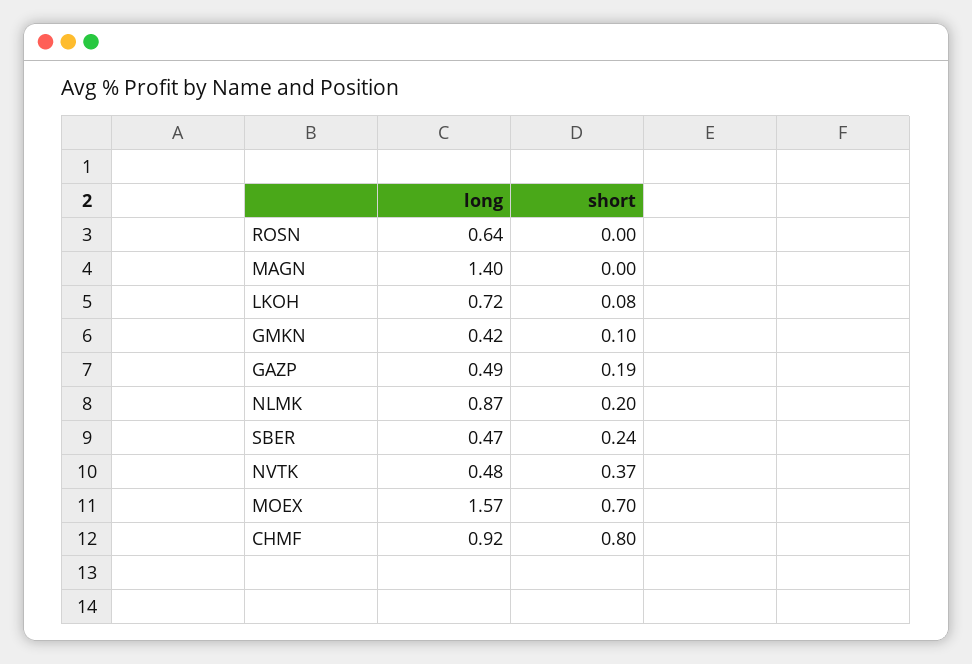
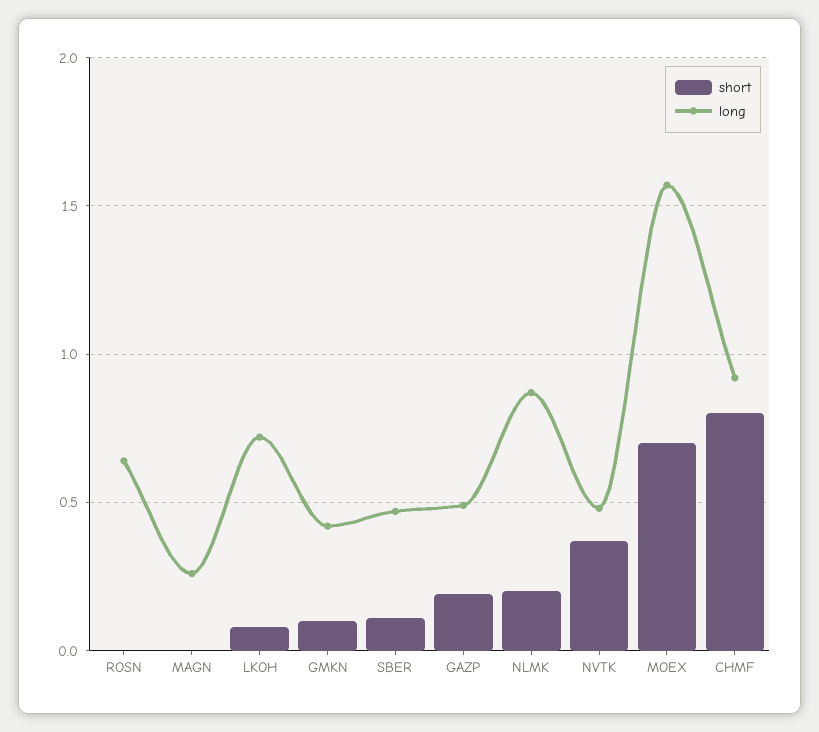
  {
    "long": {
      "ROSN": 0.64,
-     "MAGN": 1.4,
+     "MAGN": 0.25,
      "LKOH": 0.72,
      "GMKN": 0.42,
      "GAZP": 0.49,
      "NLMK": 0.87,
      "SBER": 0.47,
      "NVTK": 0.48,
      "MOEX": 1.57,
      "CHMF": 0.92
    },
    "short": {
      "ROSN": 0,
      "MAGN": 0,
      "LKOH": 0.08,
      "GMKN": 0.1,
      "GAZP": 0.19,
      "NLMK": 0.2,
-     "SBER": 0.24,
+     "SBER": 0.1,
      "NVTK": 0.37,
      "MOEX": 0.7,
      "CHMF": 0.8
    }
  }

